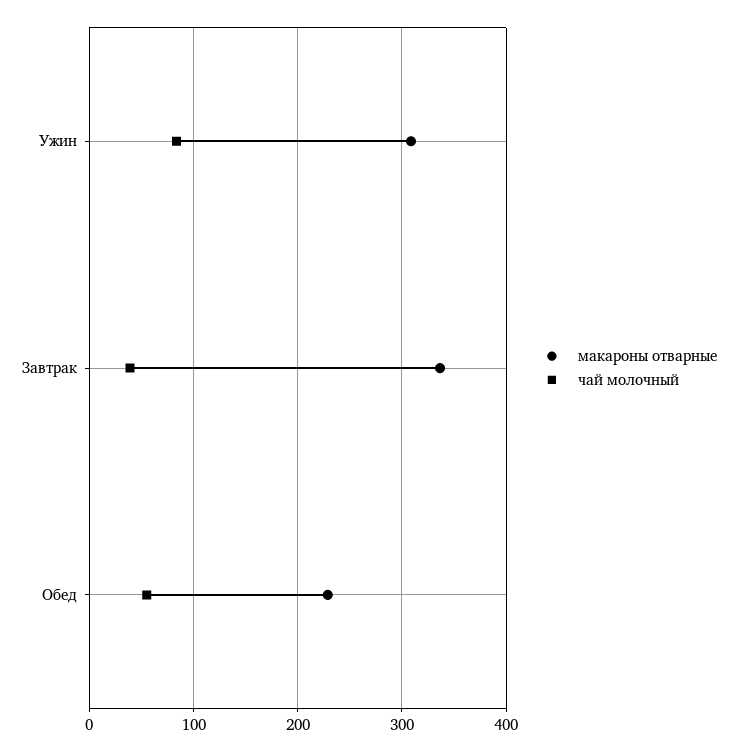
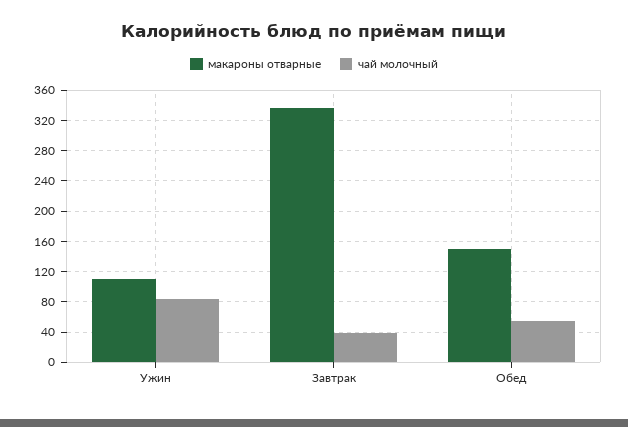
  {
    "макароны отварные": {
-     "Ужин": 310,
+     "Ужин": 110,
      "Завтрак": 340,
-     "Обед": 230
+     "Обед": 150
    },
    "чай молочный": {
      "Ужин": 80,
      "Завтрак": 40,
      "Обед": 50
    }
  }

